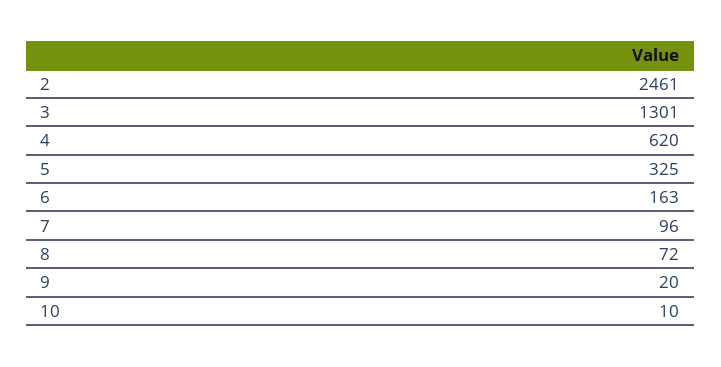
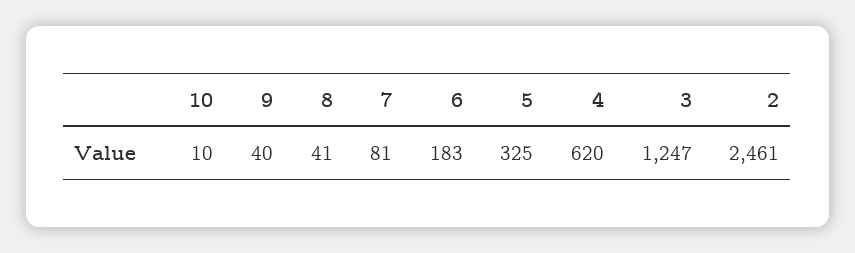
  {
    "2": 2461,
-   "3": 1301,
+   "3": 1247,
    "4": 620,
    "5": 325,
-   "6": 163,
+   "6": 183,
-   "7": 96,
+   "7": 81,
-   "8": 72,
+   "8": 41,
-   "9": 20,
+   "9": 40,
    "10": 10
  }

